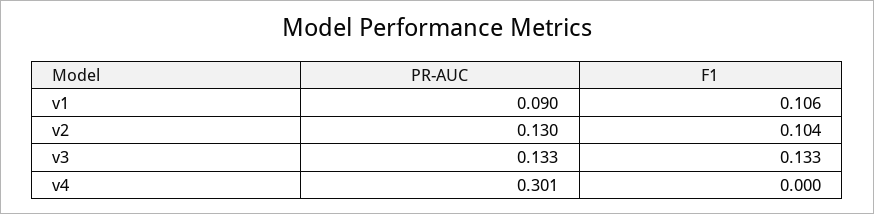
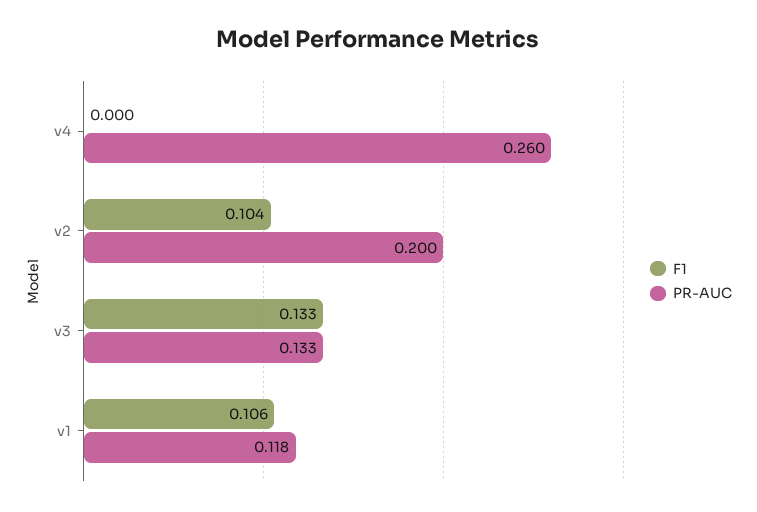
  {
    "PR-AUC": {
-     "v1": 0.09,
+     "v1": 0.118,
-     "v2": 0.13,
+     "v2": 0.2,
      "v3": 0.133,
-     "v4": 0.301
+     "v4": 0.26
    },
    "F1": {
      "v1": 0.106,
      "v2": 0.104,
      "v3": 0.133,
      "v4": 0
    }
  }

